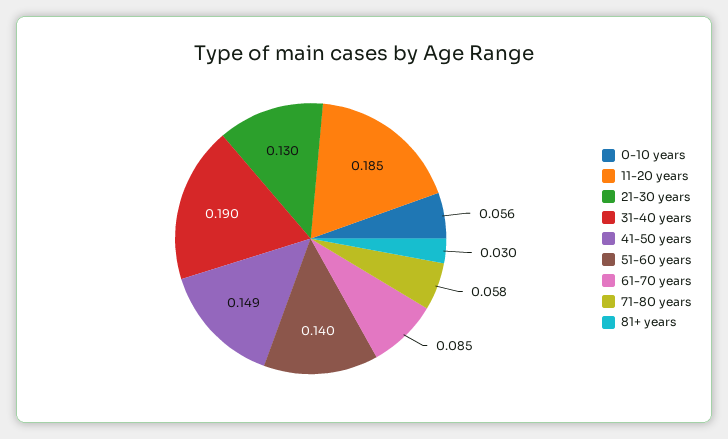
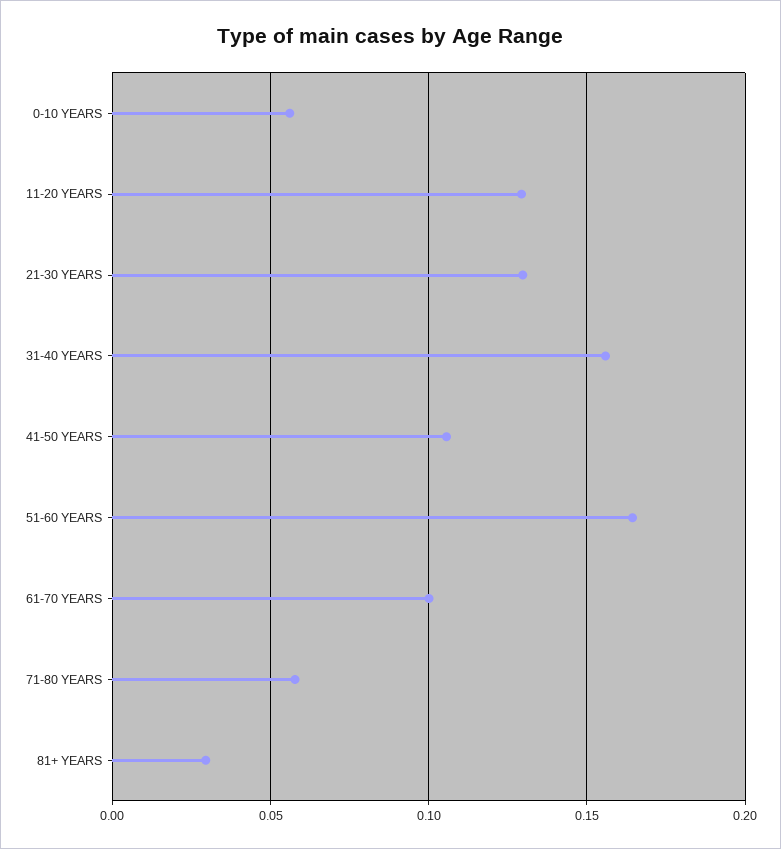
  {
    "0-10 years": 0.056,
-   "11-20 years": 0.185,
+   "11-20 years": 0.13,
    "21-30 years": 0.13,
-   "31-40 years": 0.19,
+   "31-40 years": 0.155,
-   "41-50 years": 0.149,
+   "41-50 years": 0.105,
-   "51-60 years": 0.14,
+   "51-60 years": 0.165,
-   "61-70 years": 0.085,
+   "61-70 years": 0.1,
    "71-80 years": 0.058,
    "81+ years": 0.03
  }

